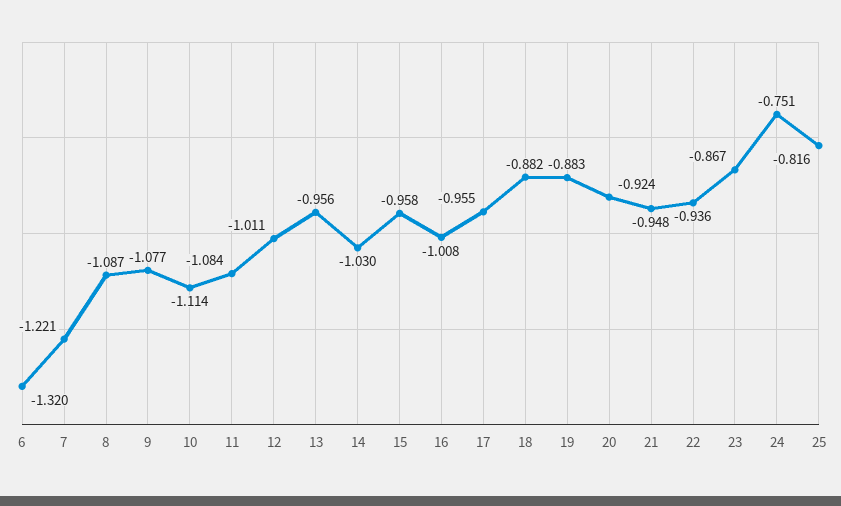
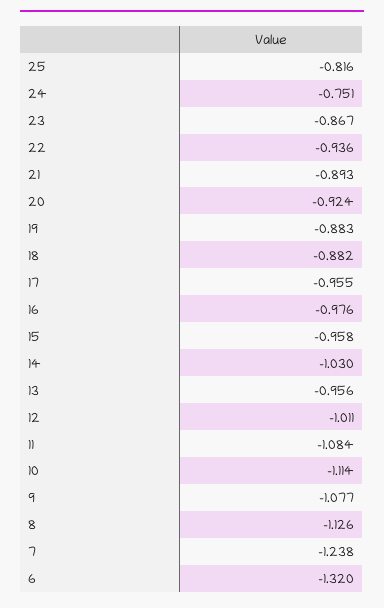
  {
    "6": -1.32,
-   "7": -1.221,
+   "7": -1.238,
-   "8": -1.087,
+   "8": -1.126,
    "9": -1.077,
    "10": -1.114,
    "11": -1.084,
    "12": -1.011,
    "13": -0.956,
    "14": -1.03,
    "15": -0.958,
-   "16": -1.008,
+   "16": -0.976,
    "17": -0.955,
    "18": -0.882,
    "19": -0.883,
    "20": -0.924,
-   "21": -0.948,
+   "21": -0.893,
    "22": -0.936,
    "23": -0.867,
    "24": -0.751,
    "25": -0.816
  }

